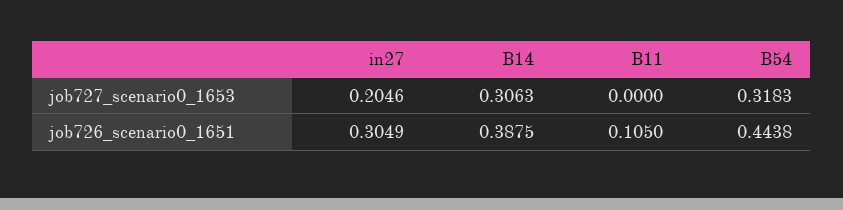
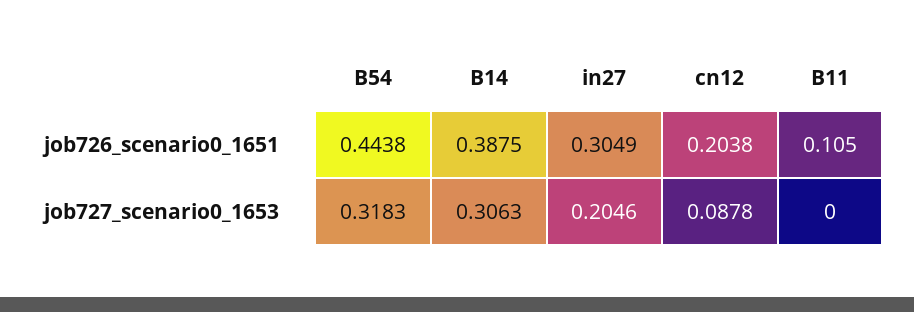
  {
    "in27": {
      "job727_scenario0_1653": 0.2046,
      "job726_scenario0_1651": 0.3049
    },
    "B14": {
      "job727_scenario0_1653": 0.3063,
      "job726_scenario0_1651": 0.3875
    },
    "B11": {
      "job727_scenario0_1653": 0,
      "job726_scenario0_1651": 0.105
    },
    "B54": {
      "job727_scenario0_1653": 0.3183,
      "job726_scenario0_1651": 0.4438
-   }
+   },
+   "cn12": {
+     "job726_scenario0_1651": 0.2038,
+     "job727_scenario0_1653": 0.0878
+   }
  }

